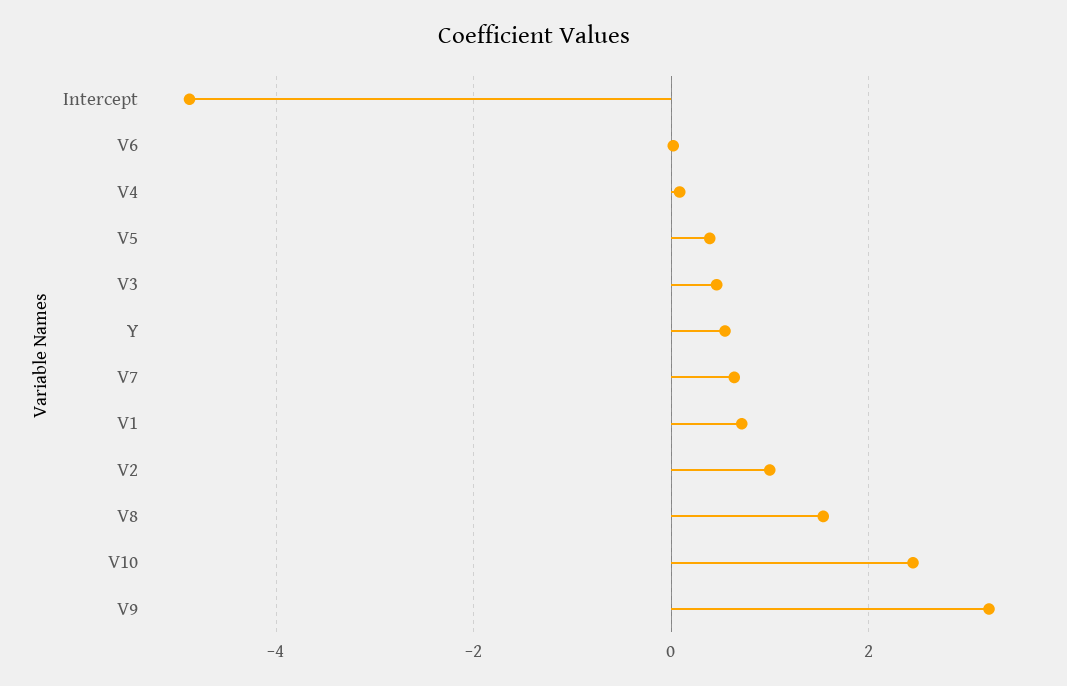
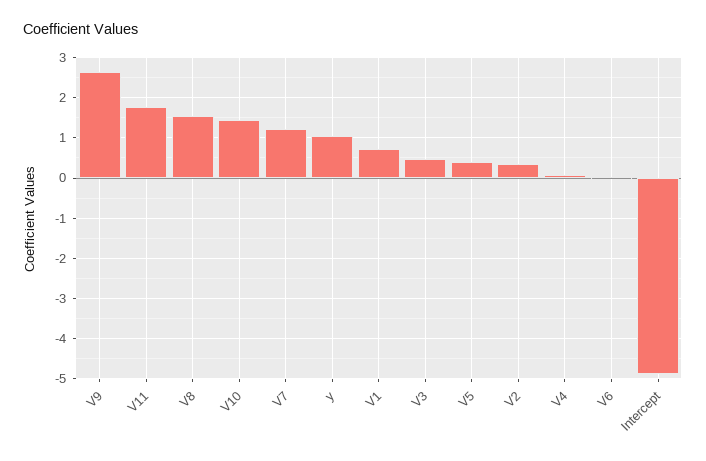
  {
    "Intercept": -4.8,
    "V6": 0,
    "V4": 0,
    "V5": 0.4,
    "V3": 0.4,
-   "Y": 0.6,
+   "Y": 1,
-   "V7": 0.6,
+   "V7": 1.2,
    "V1": 0.8,
-   "V2": 1,
+   "V2": 0.4,
    "V8": 1.6,
-   "V10": 2.4,
+   "V10": 1.4,
-   "V9": 3.2
+   "V9": 2.6,
+   "V11": 1.8
  }

